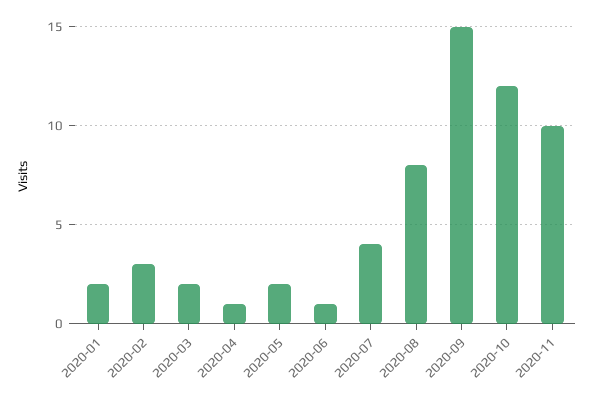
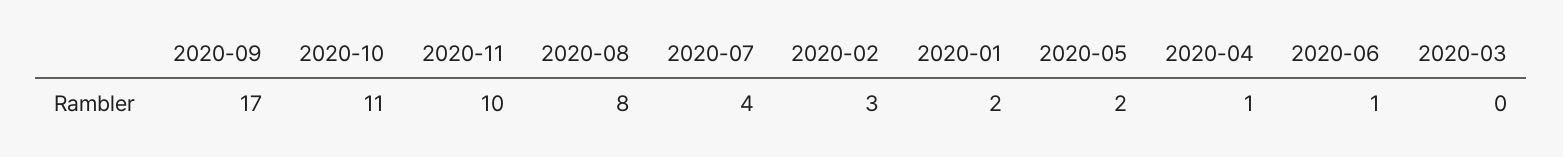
  {
    "2020-01": 2,
    "2020-02": 3,
-   "2020-03": 2,
+   "2020-03": 0,
    "2020-04": 1,
    "2020-05": 2,
    "2020-06": 1,
    "2020-07": 4,
    "2020-08": 8,
-   "2020-09": 15,
+   "2020-09": 17,
-   "2020-10": 12,
+   "2020-10": 11,
    "2020-11": 10
  }

